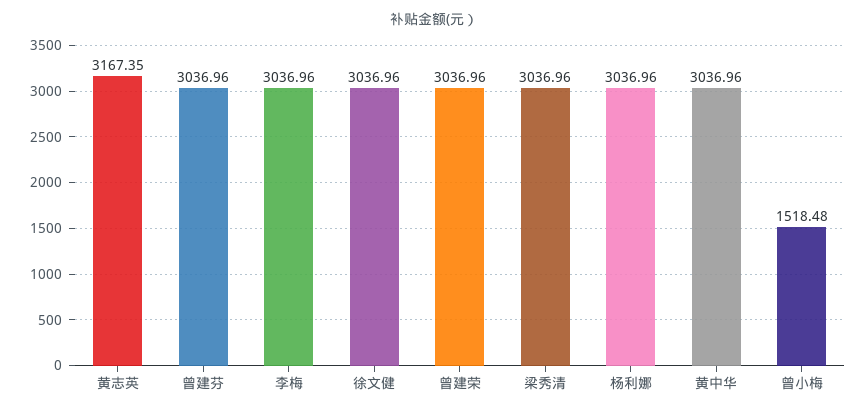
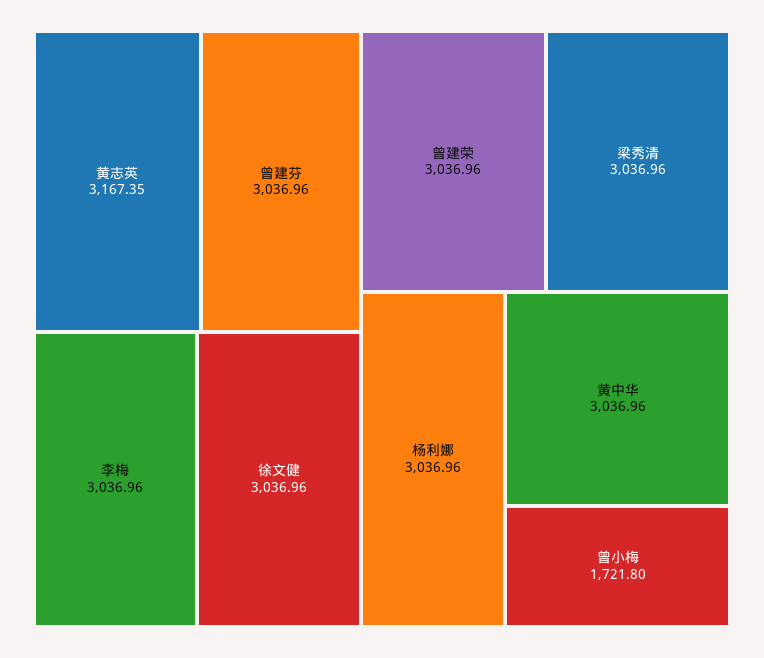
  {
    "黄志英": 3167.35,
    "曾建芬": 3036.96,
    "李梅": 3036.96,
    "徐文健": 3036.96,
    "曾建荣": 3036.96,
    "梁秀清": 3036.96,
    "杨利娜": 3036.96,
    "黄中华": 3036.96,
-   "曾小梅": 1518.48
+   "曾小梅": 1721.8
  }

